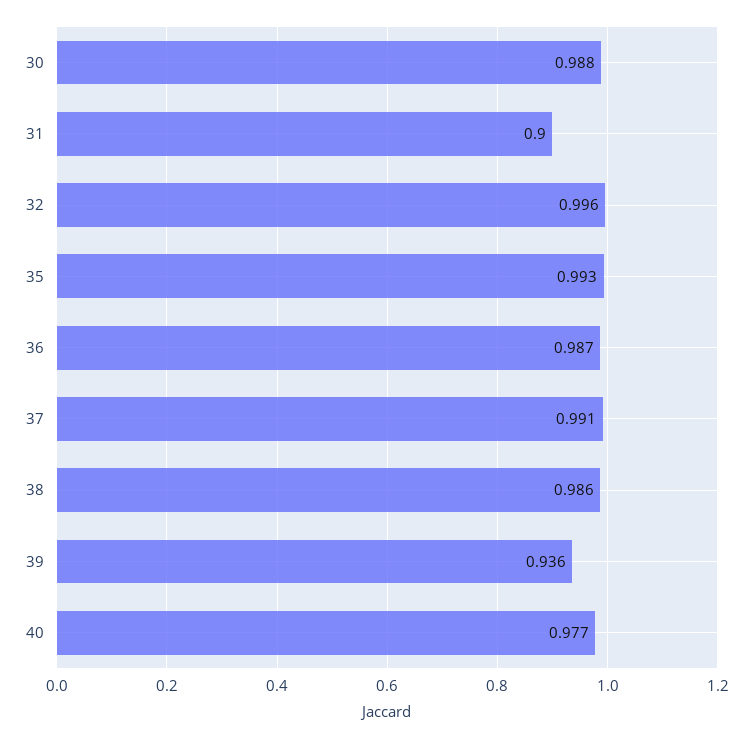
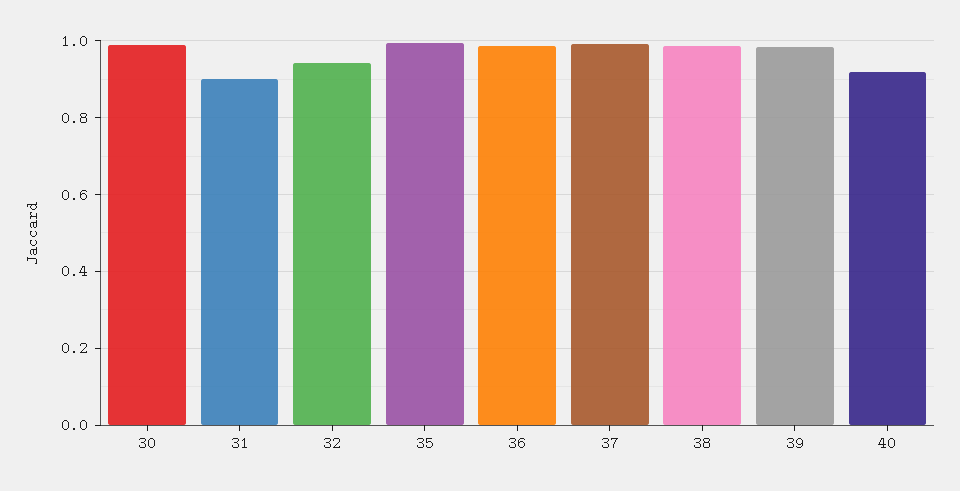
  {
    "30": 0.988,
    "31": 0.9,
-   "32": 0.996,
+   "32": 0.94,
    "35": 0.993,
    "36": 0.987,
    "37": 0.991,
    "38": 0.986,
-   "39": 0.936,
+   "39": 0.98,
-   "40": 0.977
+   "40": 0.92
  }

